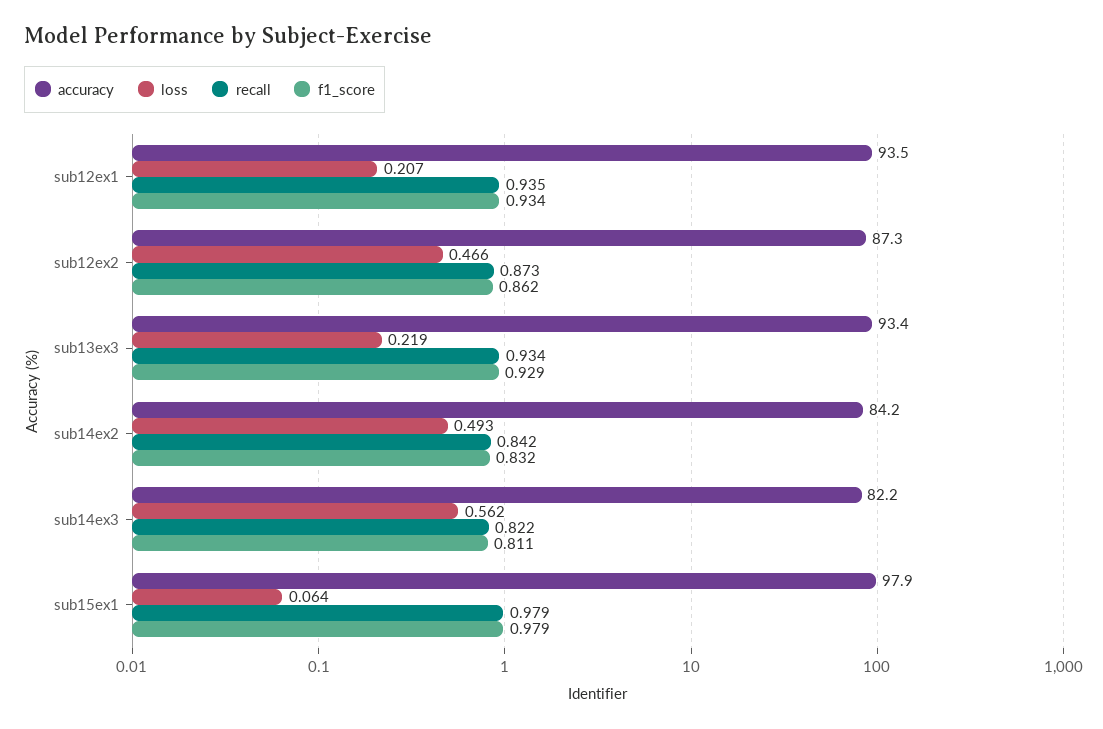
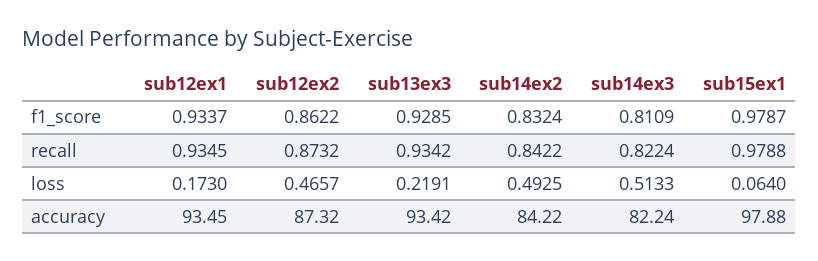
  {
    "accuracy": {
      "sub12ex1": 93.45,
      "sub12ex2": 87.32,
      "sub13ex3": 93.42,
      "sub14ex2": 84.22,
      "sub14ex3": 82.24,
      "sub15ex1": 97.88
    },
    "loss": {
-     "sub12ex1": 0.207,
+     "sub12ex1": 0.173,
      "sub12ex2": 0.4657,
      "sub13ex3": 0.2191,
      "sub14ex2": 0.4925,
-     "sub14ex3": 0.562,
+     "sub14ex3": 0.5133,
      "sub15ex1": 0.064
    },
    "recall": {
      "sub12ex1": 0.9345,
      "sub12ex2": 0.8732,
      "sub13ex3": 0.9342,
      "sub14ex2": 0.8422,
      "sub14ex3": 0.8224,
      "sub15ex1": 0.9788
    },
    "f1_score": {
      "sub12ex1": 0.9337,
      "sub12ex2": 0.8622,
      "sub13ex3": 0.9285,
      "sub14ex2": 0.8324,
      "sub14ex3": 0.8109,
      "sub15ex1": 0.9787
    }
  }

